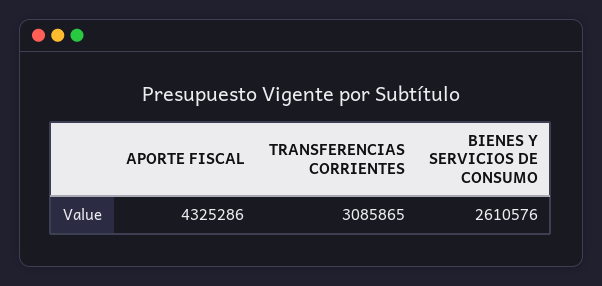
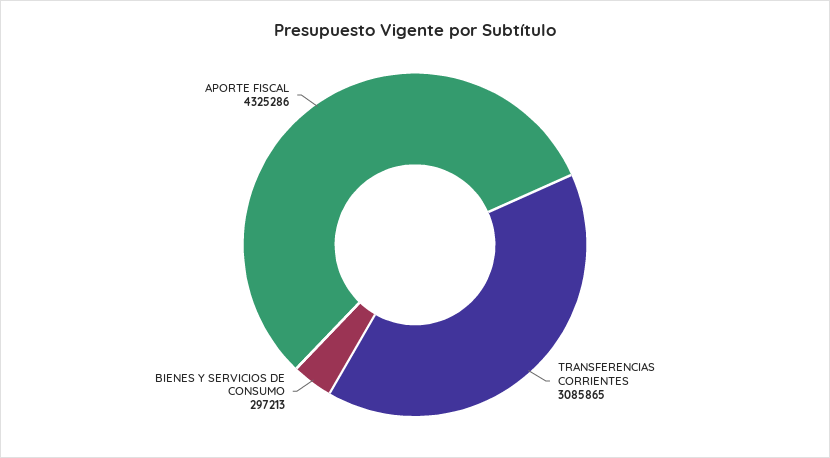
  {
    "APORTE FISCAL": 4325286,
    "TRANSFERENCIAS CORRIENTES": 3085865,
-   "BIENES Y SERVICIOS DE CONSUMO": 2610576
+   "BIENES Y SERVICIOS DE CONSUMO": 297213
  }

